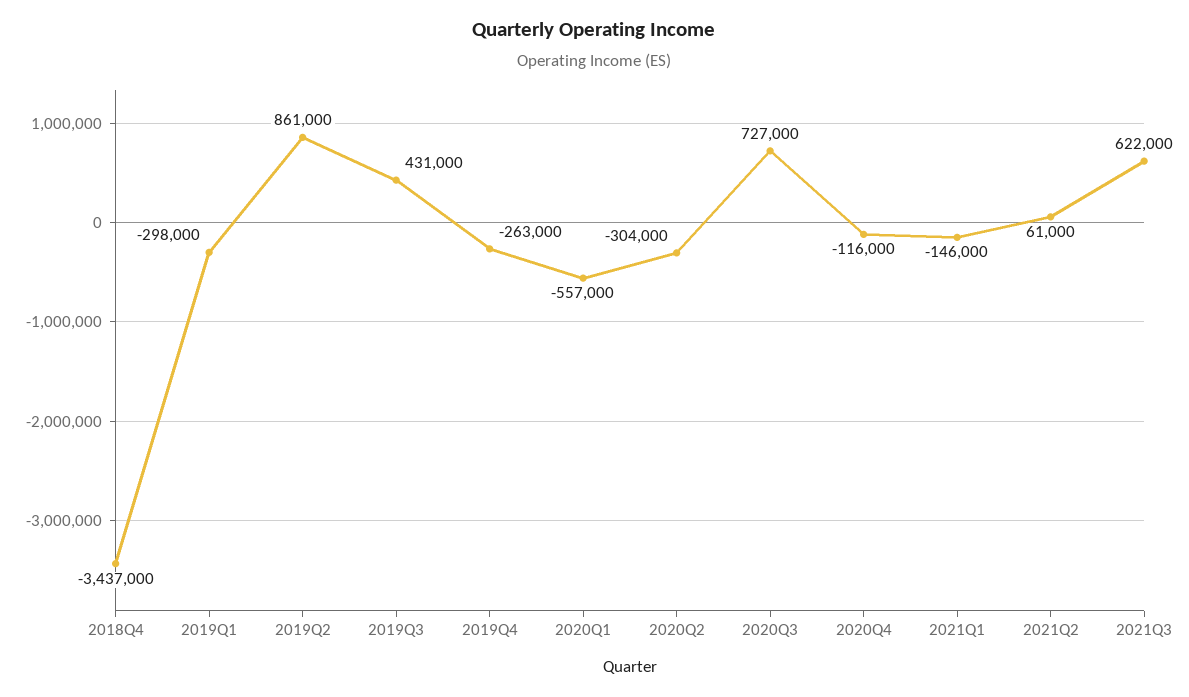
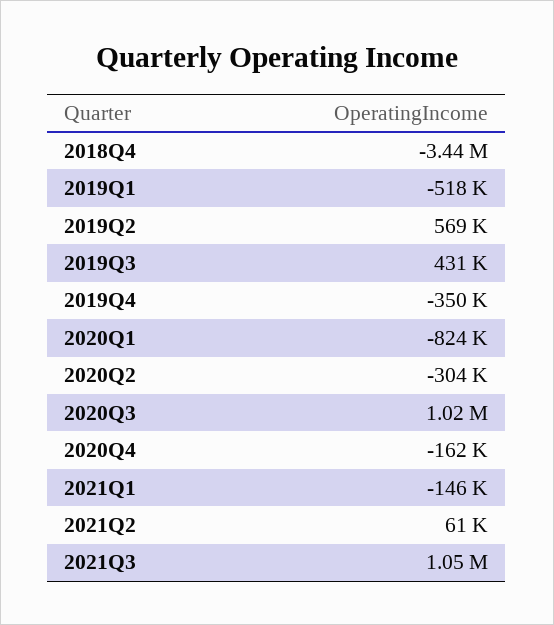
  {
    "2018Q4": -3437000,
-   "2019Q1": -298000,
+   "2019Q1": -518000,
-   "2019Q2": 861000,
+   "2019Q2": 569000,
    "2019Q3": 431000,
-   "2019Q4": -263000,
+   "2019Q4": -350000,
-   "2020Q1": -557000,
+   "2020Q1": -824000,
    "2020Q2": -304000,
-   "2020Q3": 727000,
+   "2020Q3": 1020000,
-   "2020Q4": -116000,
+   "2020Q4": -162000,
    "2021Q1": -146000,
    "2021Q2": 61000,
-   "2021Q3": 622000
+   "2021Q3": 1050000
  }

